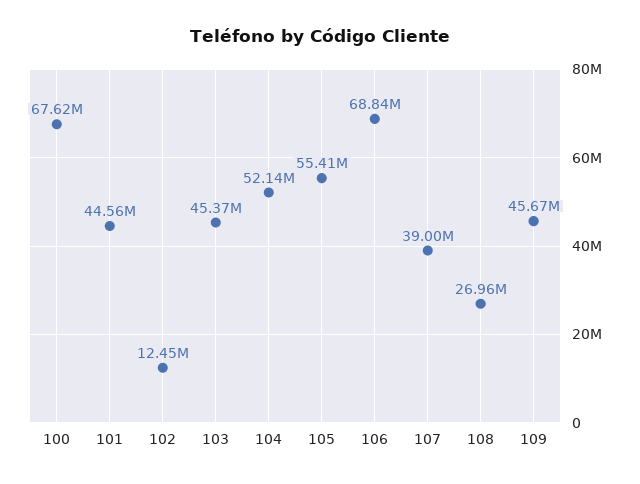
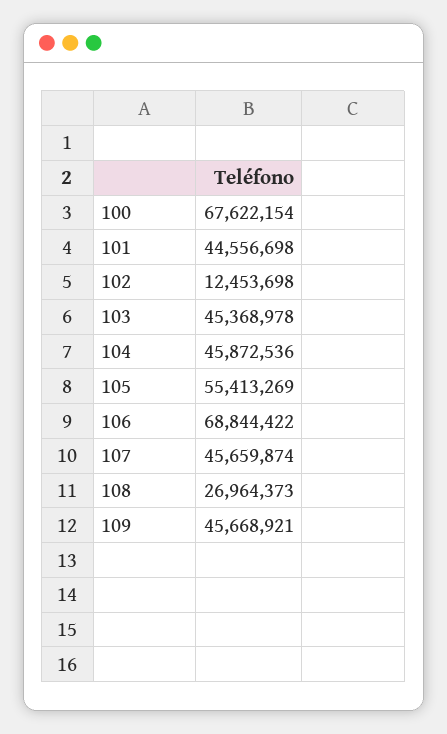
  {
    "100": 67622154,
    "101": 44556698,
    "102": 12453698,
    "103": 45368978,
-   "104": 52140000,
+   "104": 45872536,
    "105": 55413269,
    "106": 68844422,
-   "107": 39000000,
+   "107": 45659874,
    "108": 26964373,
    "109": 45668921
  }

